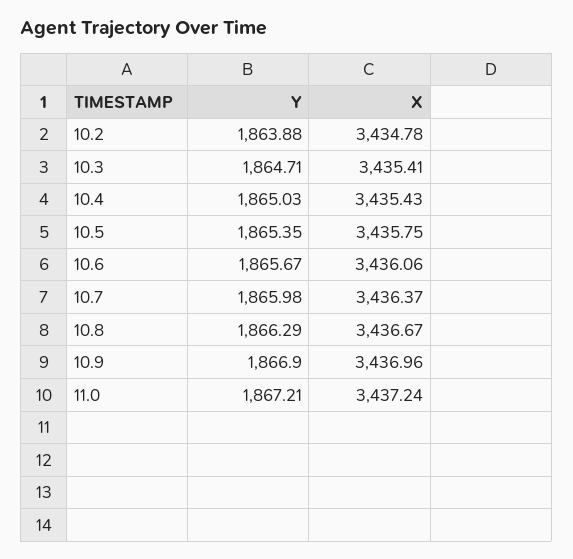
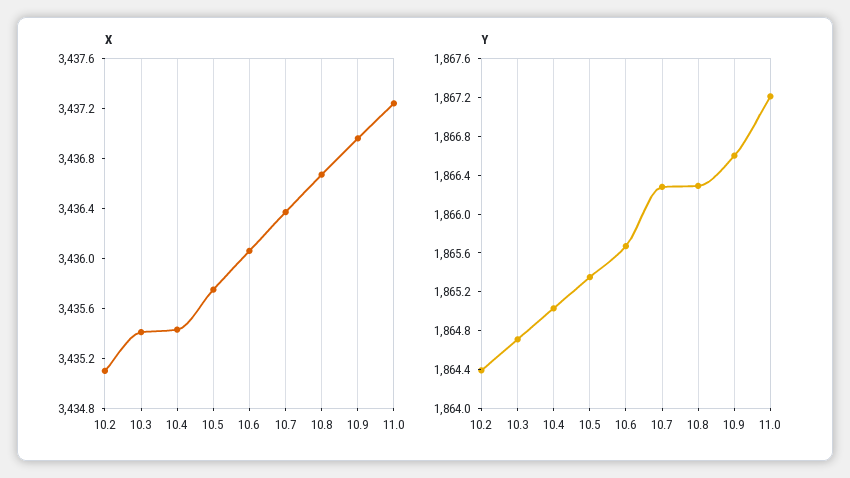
  {
    "Y": {
-     "10.2": 1863.88,
+     "10.2": 1864.4,
      "10.3": 1864.71,
      "10.4": 1865.03,
      "10.5": 1865.35,
      "10.6": 1865.67,
-     "10.7": 1865.98,
+     "10.7": 1866.3,
      "10.8": 1866.29,
-     "10.9": 1866.9,
+     "10.9": 1866.6,
      "11.0": 1867.21
    },
    "X": {
-     "10.2": 3434.78,
+     "10.2": 3435.1,
      "10.3": 3435.41,
      "10.4": 3435.43,
      "10.5": 3435.75,
      "10.6": 3436.06,
      "10.7": 3436.37,
      "10.8": 3436.67,
      "10.9": 3436.96,
      "11.0": 3437.24
    }
  }

